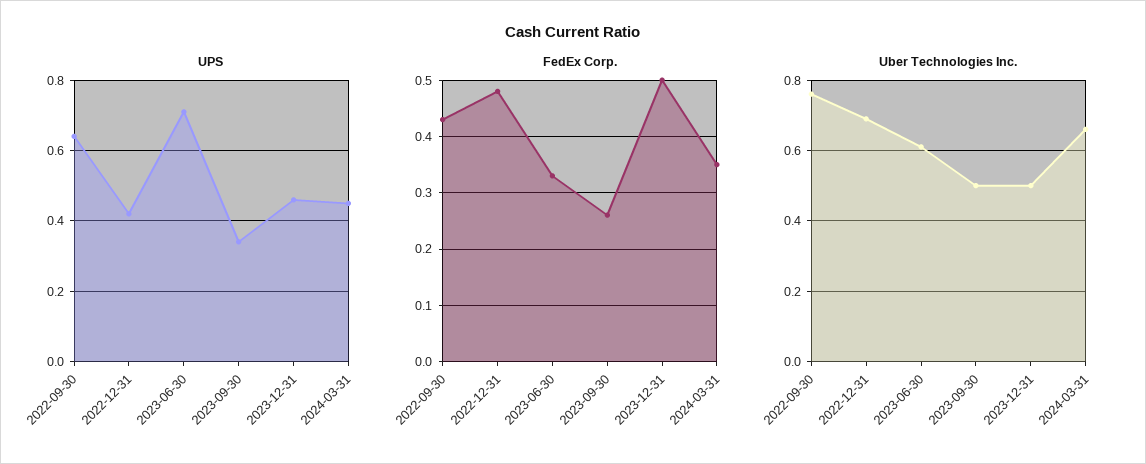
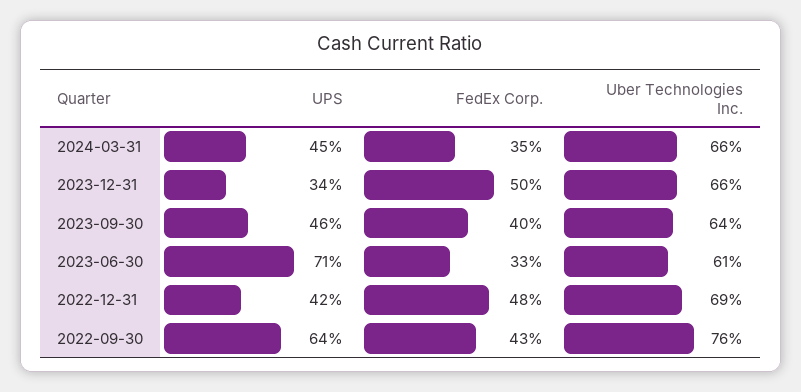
  {
    "UPS": {
      "2022-09-30": 0.64,
      "2022-12-31": 0.42,
      "2023-06-30": 0.71,
-     "2023-09-30": 0.35,
+     "2023-09-30": 0.46,
-     "2023-12-31": 0.45,
+     "2023-12-31": 0.34,
      "2024-03-31": 0.45
    },
    "FedEx Corp.": {
      "2022-09-30": 0.43,
      "2022-12-31": 0.48,
      "2023-06-30": 0.33,
-     "2023-09-30": 0.25,
+     "2023-09-30": 0.4,
      "2023-12-31": 0.5,
      "2024-03-31": 0.35
    },
    "Uber Technologies Inc.": {
      "2022-09-30": 0.76,
      "2022-12-31": 0.69,
      "2023-06-30": 0.61,
-     "2023-09-30": 0.5,
+     "2023-09-30": 0.64,
-     "2023-12-31": 0.5,
+     "2023-12-31": 0.66,
      "2024-03-31": 0.66
    }
  }

